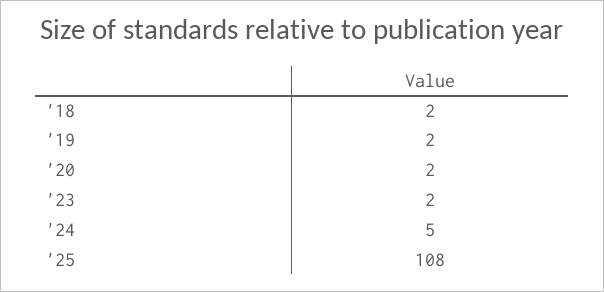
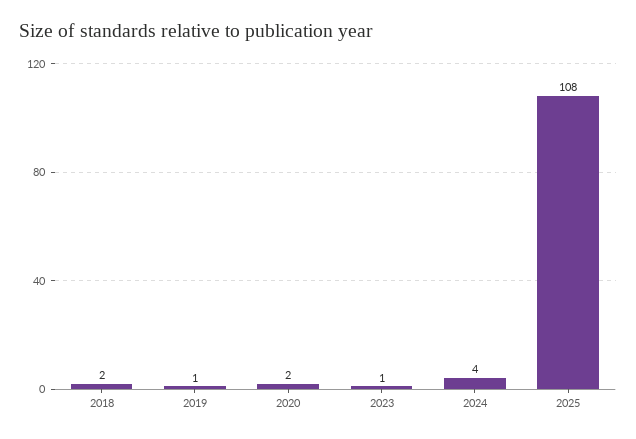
  {
    "'18": 2,
-   "'19": 2,
+   "'19": 1,
    "'20": 2,
-   "'23": 2,
+   "'23": 1,
-   "'24": 5,
+   "'24": 4,
    "'25": 108
  }

